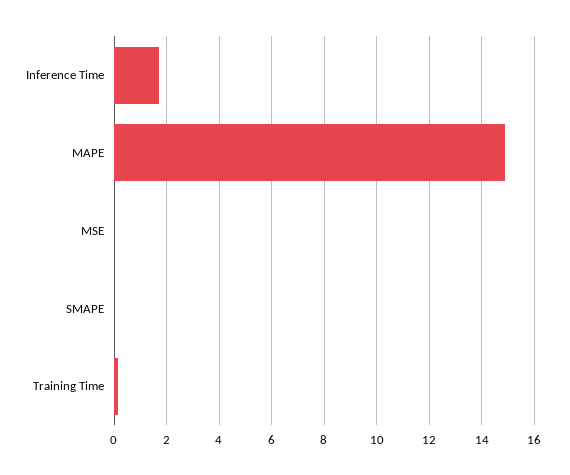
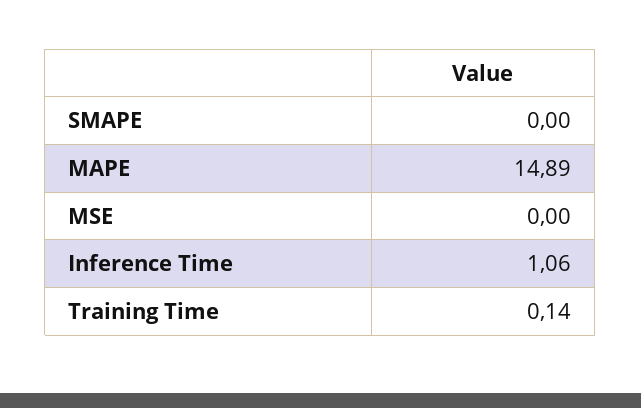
  {
-   "Inference Time": 1.75,
+   "Inference Time": 1.06,
    "MAPE": 14.89,
    "MSE": 0,
    "SMAPE": 0,
    "Training Time": 0.14
  }

